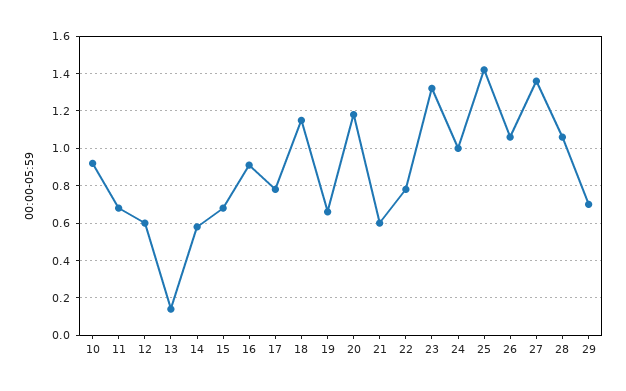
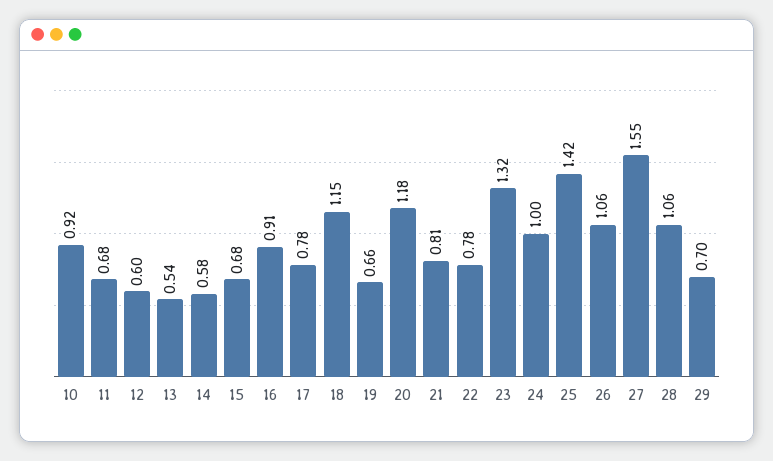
  {
    "10": 0.92,
    "11": 0.68,
    "12": 0.6,
-   "13": 0.15,
+   "13": 0.54,
    "14": 0.58,
    "15": 0.68,
    "16": 0.91,
    "17": 0.78,
    "18": 1.15,
    "19": 0.66,
    "20": 1.18,
-   "21": 0.6,
+   "21": 0.81,
    "22": 0.78,
    "23": 1.32,
    "24": 1,
    "25": 1.42,
    "26": 1.06,
-   "27": 1.35,
+   "27": 1.55,
    "28": 1.06,
    "29": 0.7
  }

